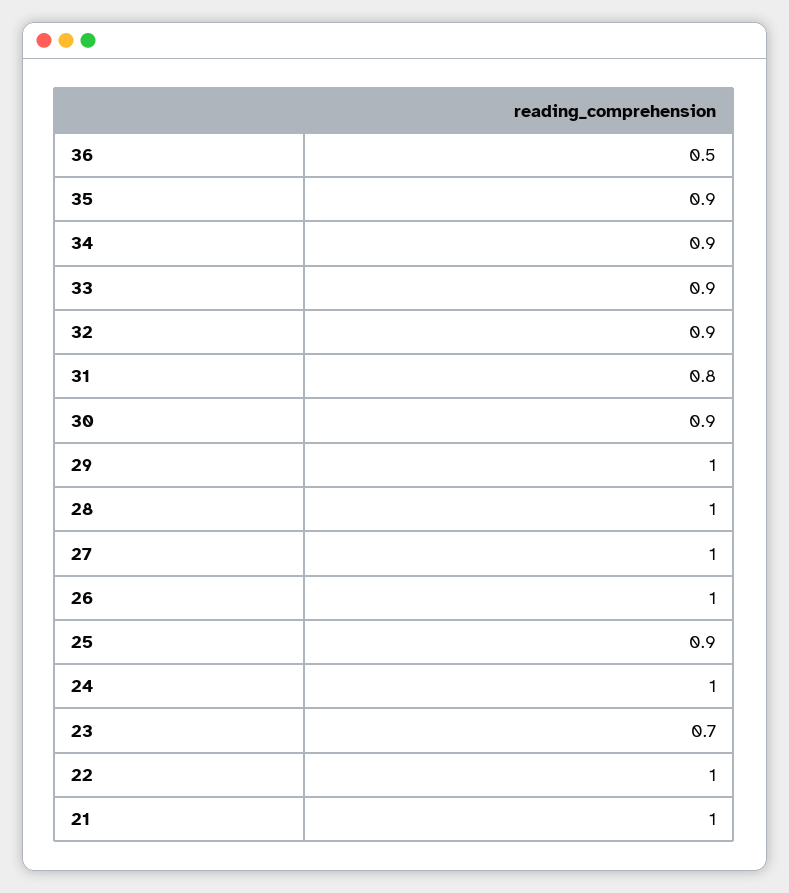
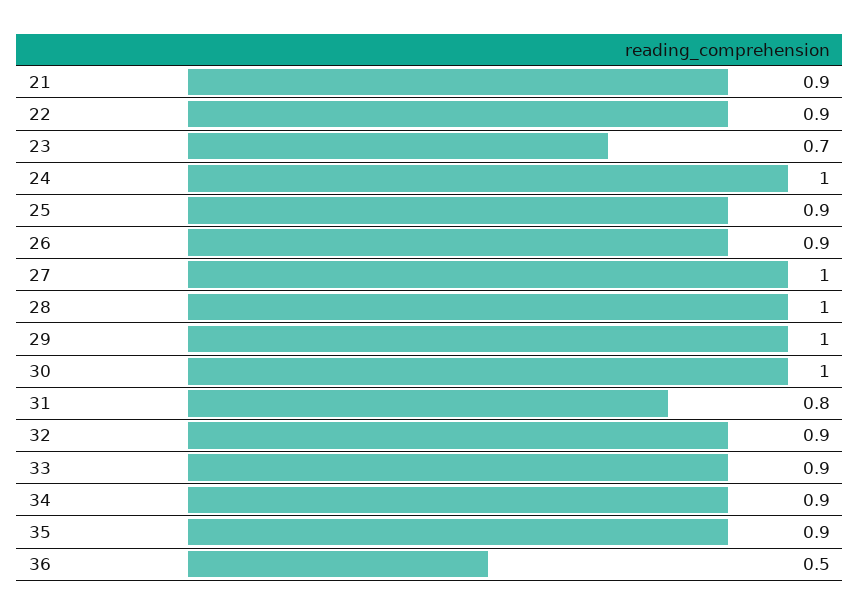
  {
    "36": 0.5,
    "35": 0.9,
    "34": 0.9,
    "33": 0.9,
    "32": 0.9,
    "31": 0.8,
-   "30": 0.9,
+   "30": 1,
    "29": 1,
    "28": 1,
    "27": 1,
-   "26": 1,
+   "26": 0.9,
    "25": 0.9,
    "24": 1,
    "23": 0.7,
-   "22": 1,
+   "22": 0.9,
-   "21": 1
+   "21": 0.9
  }

